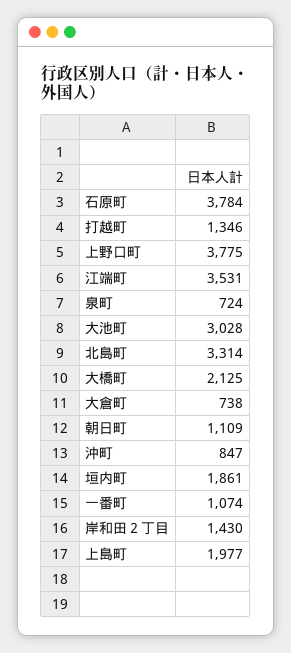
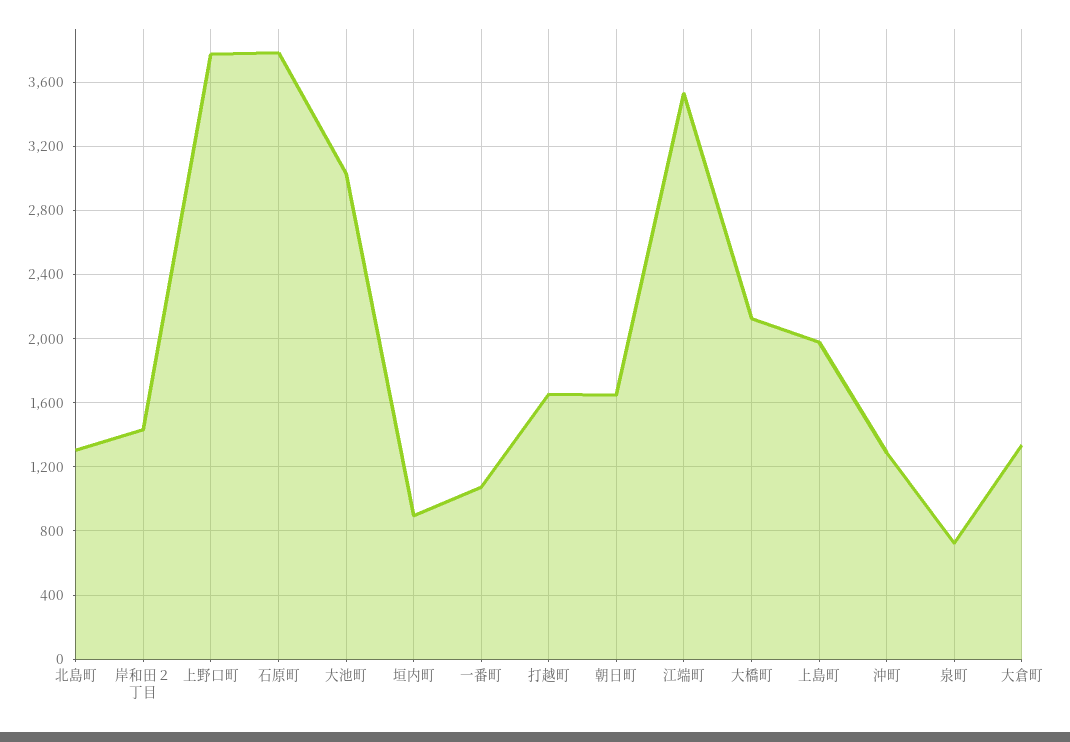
  {
    "石原町": 3784,
-   "打越町": 1346,
+   "打越町": 1650,
    "上野口町": 3775,
    "江端町": 3531,
    "泉町": 724,
    "大池町": 3028,
-   "北島町": 3314,
+   "北島町": 1300,
    "大橋町": 2125,
-   "大倉町": 738,
+   "大倉町": 1350,
-   "朝日町": 1109,
+   "朝日町": 1650,
-   "沖町": 847,
+   "沖町": 1300,
-   "垣内町": 1861,
+   "垣内町": 900,
    "一番町": 1074,
    "岸和田２丁目": 1430,
    "上島町": 1977
  }

